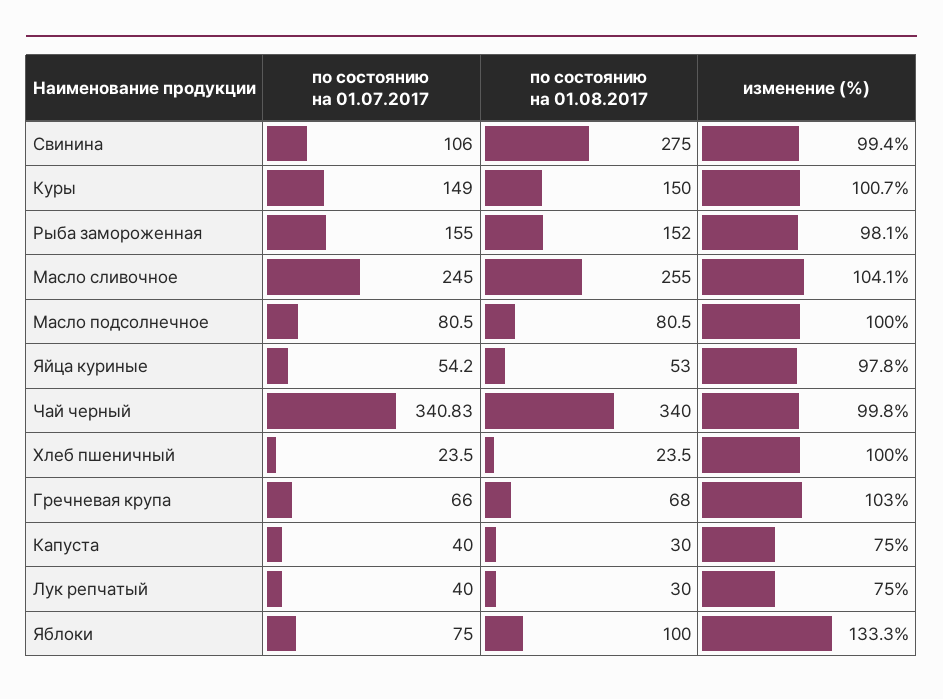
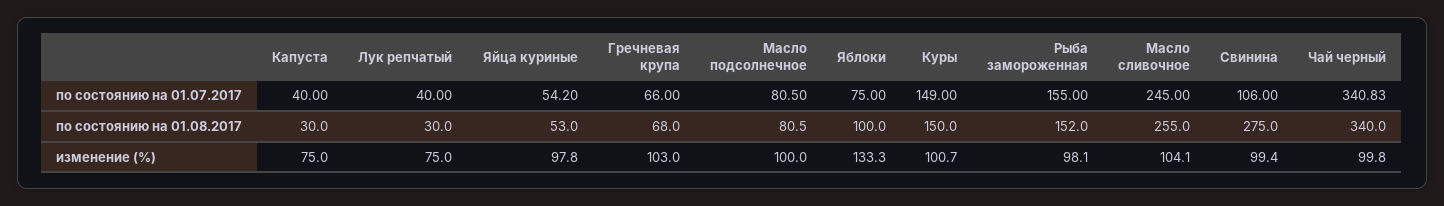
  {
    "по состоянию на 01.07.2017": {
      "Свинина": 106,
      "Куры": 149,
      "Рыба замороженная": 155,
      "Масло сливочное": 245,
      "Масло подсолнечное": 80.5,
      "Яйца куриные": 54.2,
      "Чай черный": 340.83,
-     "Хлеб пшеничный": 23.5,
      "Гречневая крупа": 66,
      "Капуста": 40,
      "Лук репчатый": 40,
      "Яблоки": 75
    },
    "по состоянию на 01.08.2017": {
      "Свинина": 275,
      "Куры": 150,
      "Рыба замороженная": 152,
      "Масло сливочное": 255,
      "Масло подсолнечное": 80.5,
      "Яйца куриные": 53,
      "Чай черный": 340,
-     "Хлеб пшеничный": 23.5,
      "Гречневая крупа": 68,
      "Капуста": 30,
      "Лук репчатый": 30,
      "Яблоки": 100
    },
    "изменение (%)": {
      "Свинина": 99.4,
      "Куры": 100.7,
      "Рыба замороженная": 98.1,
      "Масло сливочное": 104.1,
      "Масло подсолнечное": 100,
      "Яйца куриные": 97.8,
      "Чай черный": 99.8,
-     "Хлеб пшеничный": 100,
      "Гречневая крупа": 103,
      "Капуста": 75,
      "Лук репчатый": 75,
      "Яблоки": 133.3
    }
  }

